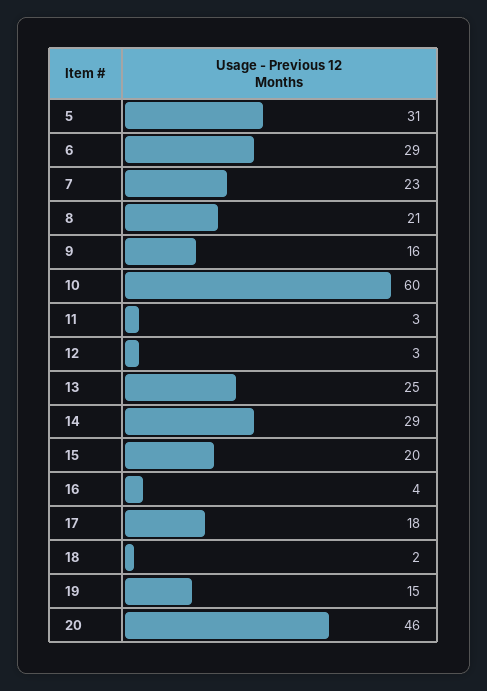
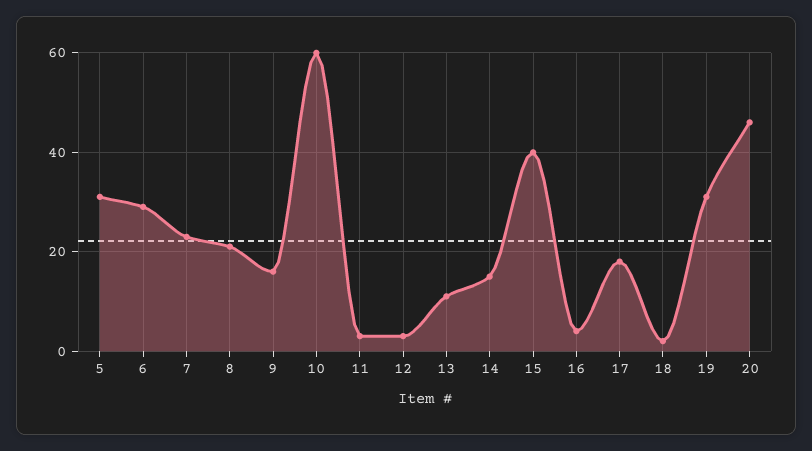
  {
    "5": 31,
    "6": 29,
    "7": 23,
    "8": 21,
    "9": 16,
    "10": 60,
    "11": 3,
    "12": 3,
-   "13": 25,
+   "13": 10,
-   "14": 29,
+   "14": 15,
-   "15": 20,
+   "15": 40,
    "16": 4,
    "17": 18,
    "18": 2,
-   "19": 15,
+   "19": 30,
    "20": 46
  }

